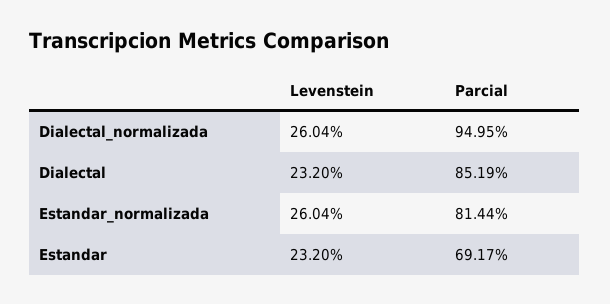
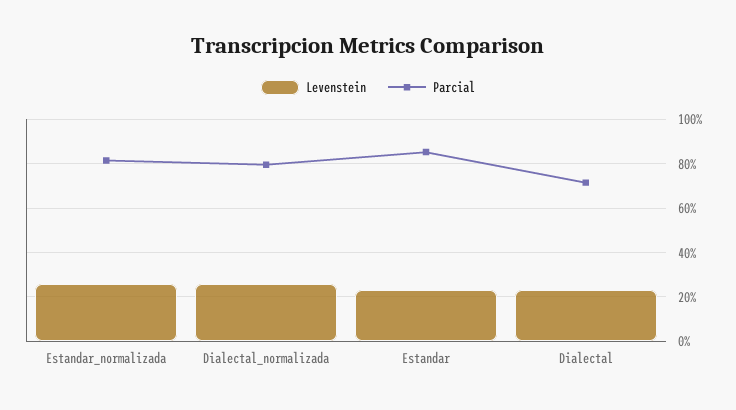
  {
    "Levenstein": {
      "Dialectal_normalizada": 26.04,
      "Dialectal": 23.2,
      "Estandar_normalizada": 26.04,
      "Estandar": 23.2
    },
    "Parcial": {
-     "Dialectal_normalizada": 94.95,
+     "Dialectal_normalizada": 80,
-     "Dialectal": 85.19,
+     "Dialectal": 70,
      "Estandar_normalizada": 81.44,
-     "Estandar": 69.17
+     "Estandar": 85
    }
  }

